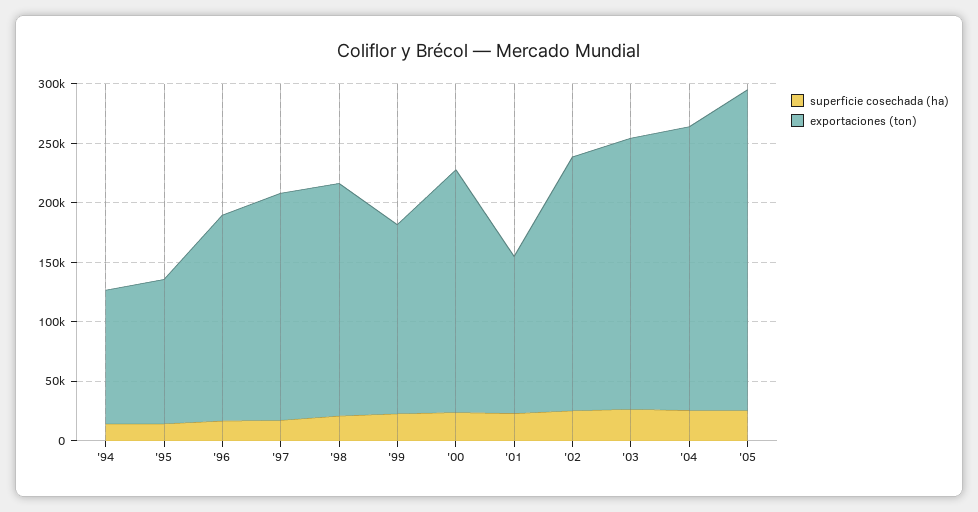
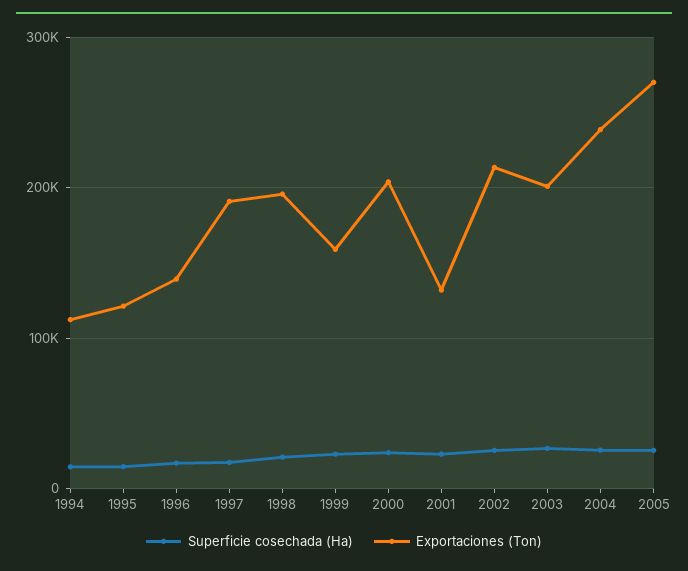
  {
    "superficie cosechada (ha)": {
      "'94": 10000,
      "'95": 10000,
      "'96": 20000,
      "'97": 20000,
      "'98": 20000,
      "'99": 20000,
      "'00": 20000,
      "'01": 20000,
      "'02": 30000,
      "'03": 30000,
      "'04": 30000,
      "'05": 30000
    },
    "exportaciones (ton)": {
      "'94": 110000,
      "'95": 120000,
-     "'96": 170000,
+     "'96": 140000,
      "'97": 190000,
      "'98": 200000,
      "'99": 160000,
      "'00": 200000,
      "'01": 130000,
      "'02": 210000,
-     "'03": 230000,
+     "'03": 200000,
      "'04": 240000,
      "'05": 270000
    }
  }

